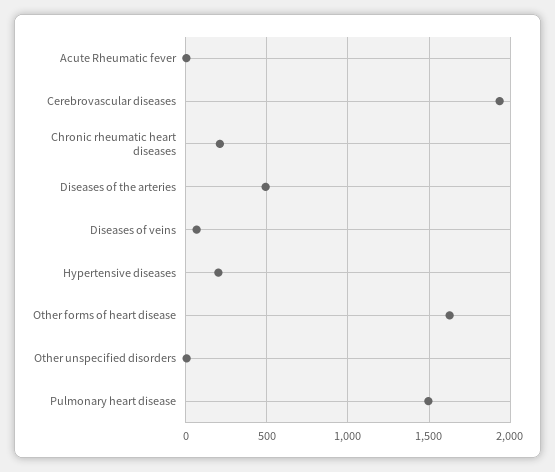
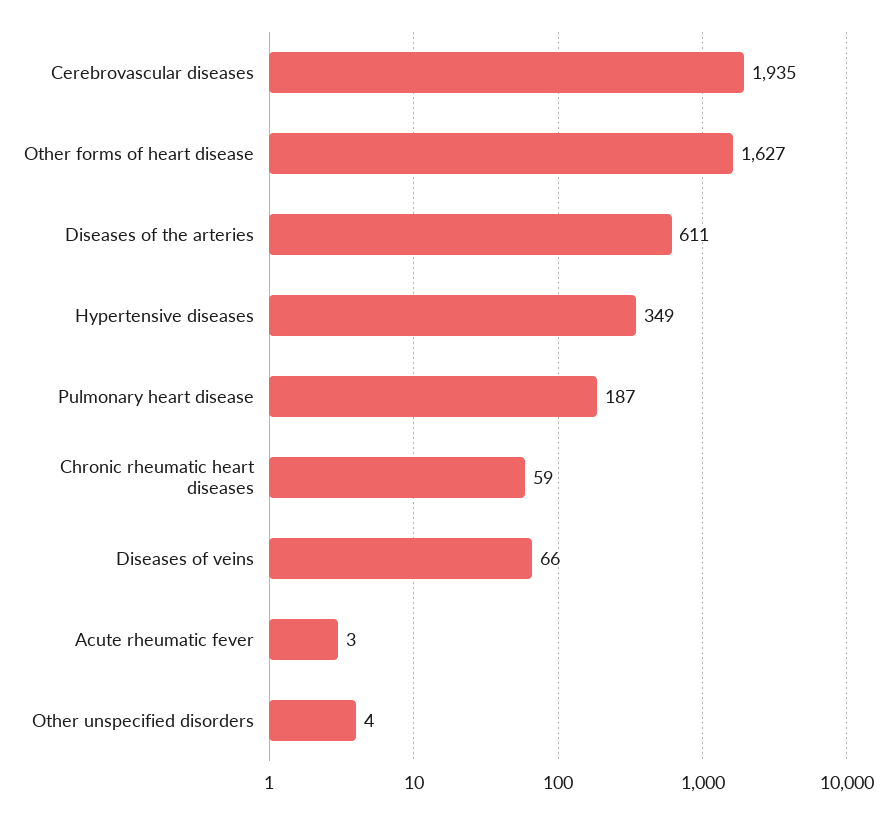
  {
    "Acute Rheumatic fever": 3,
    "Cerebrovascular diseases": 1935,
-   "Chronic rheumatic heart diseases": 200,
+   "Chronic rheumatic heart diseases": 59,
-   "Diseases of the arteries": 500,
+   "Diseases of the arteries": 611,
    "Diseases of veins": 66,
-   "Hypertensive diseases": 200,
+   "Hypertensive diseases": 349,
    "Other forms of heart disease": 1627,
    "Other unspecified disorders": 4,
-   "Pulmonary heart disease": 1500
+   "Pulmonary heart disease": 187
  }

